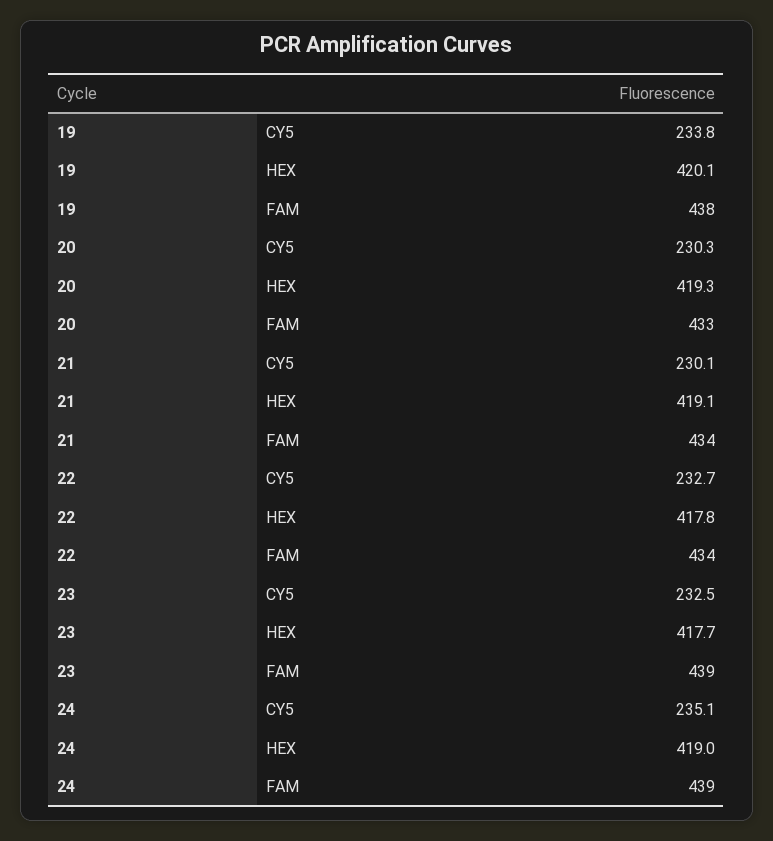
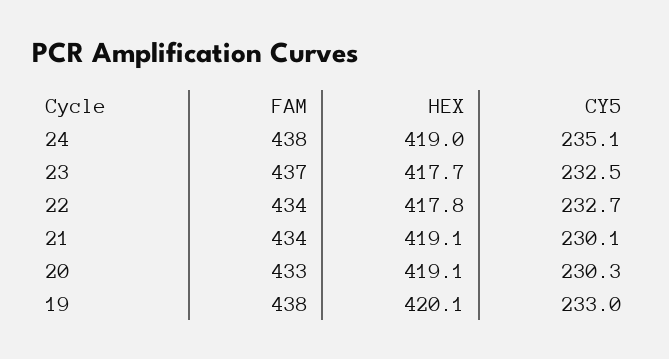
  {
    "19": {
-     "CY5": 233.8,
+     "CY5": 233,
      "HEX": 420.1,
      "FAM": 438
    },
    "20": {
      "CY5": 230.3,
-     "HEX": 419.3,
+     "HEX": 419.1,
      "FAM": 433
    },
    "21": {
      "CY5": 230.1,
      "HEX": 419.1,
      "FAM": 434
    },
    "22": {
      "CY5": 232.7,
      "HEX": 417.8,
      "FAM": 434
    },
    "23": {
      "CY5": 232.5,
      "HEX": 417.7,
-     "FAM": 439
+     "FAM": 437
    },
    "24": {
      "CY5": 235.1,
      "HEX": 419,
-     "FAM": 439
+     "FAM": 438
    }
  }

